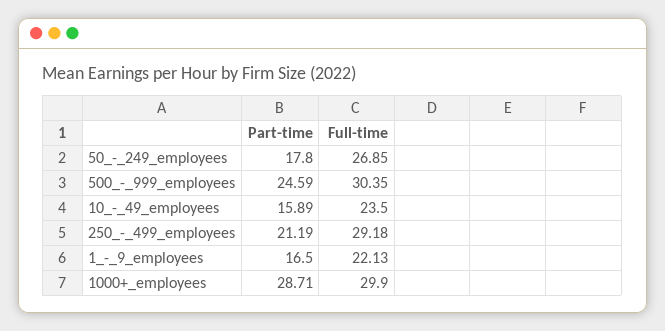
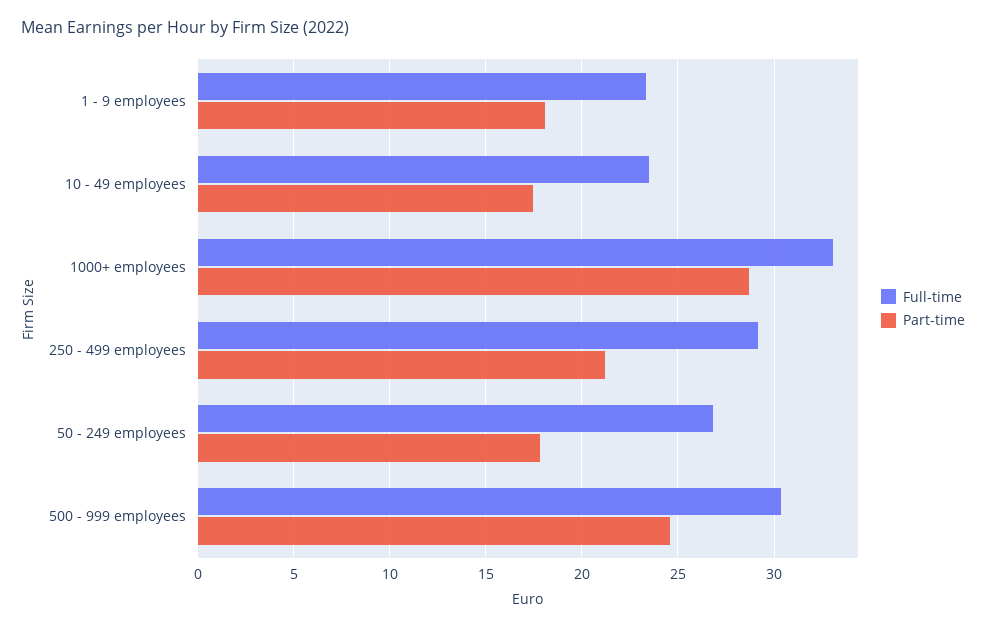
  {
    "Part-time": {
      "50_-_249_employees": 17.8,
      "500_-_999_employees": 24.59,
-     "10_-_49_employees": 15.89,
+     "10_-_49_employees": 17.5,
      "250_-_499_employees": 21.19,
-     "1_-_9_employees": 16.5,
+     "1_-_9_employees": 18,
      "1000+_employees": 28.71
    },
    "Full-time": {
      "50_-_249_employees": 26.85,
      "500_-_999_employees": 30.35,
      "10_-_49_employees": 23.5,
      "250_-_499_employees": 29.18,
-     "1_-_9_employees": 22.13,
+     "1_-_9_employees": 23.5,
-     "1000+_employees": 29.9
+     "1000+_employees": 33
    }
  }

